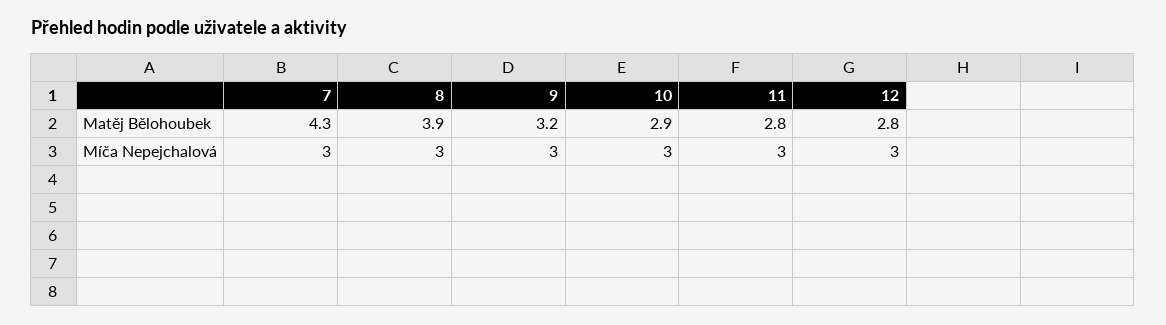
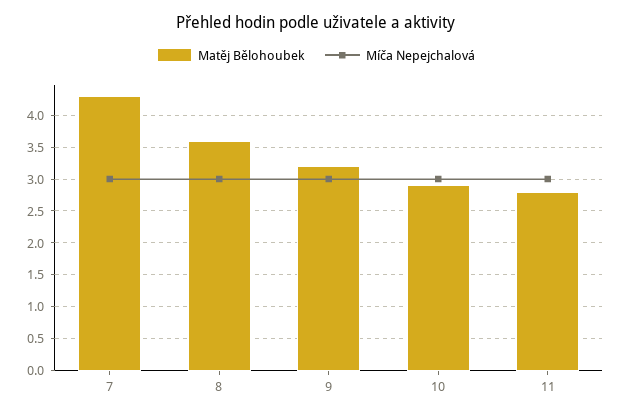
  {
    "Matěj Bělohoubek": {
      "7": 4.3,
-     "8": 3.9,
+     "8": 3.6,
      "9": 3.2,
      "10": 2.9,
-     "11": 2.8,
+     "11": 2.8
-     "12": 2.8
    },
    "Míča Nepejchalová": {
      "7": 3,
      "8": 3,
      "9": 3,
      "10": 3,
-     "11": 3,
+     "11": 3
-     "12": 3
    }
  }

